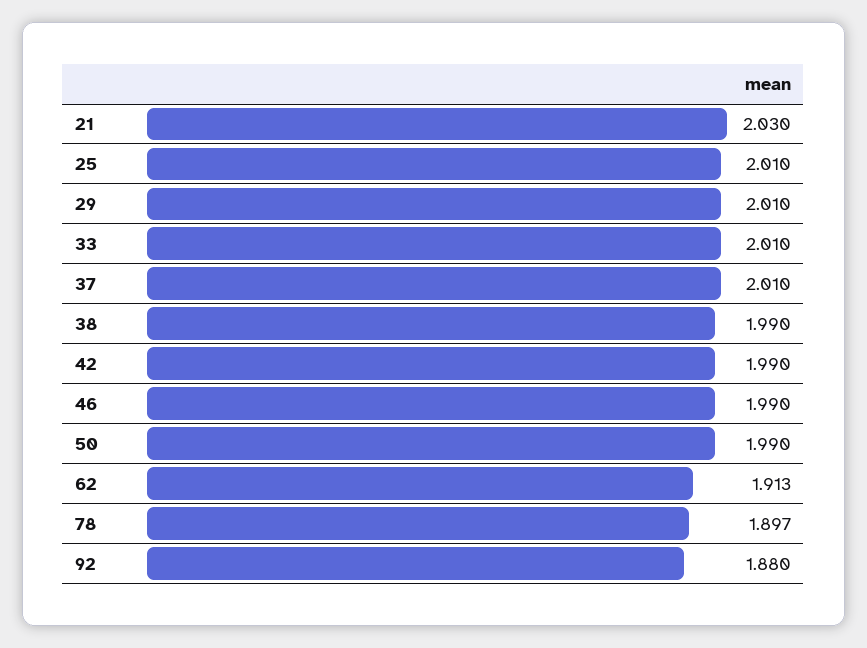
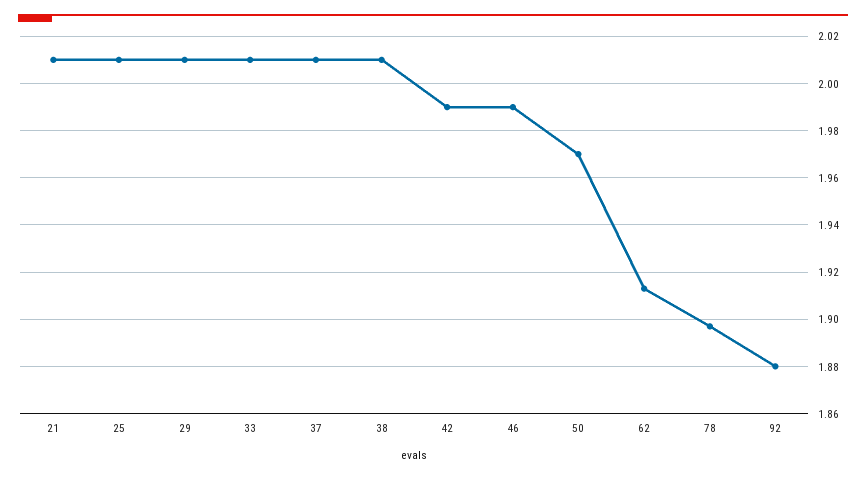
  {
-   "21": 2.03,
+   "21": 2.01,
    "25": 2.01,
    "29": 2.01,
    "33": 2.01,
    "37": 2.01,
-   "38": 1.99,
+   "38": 2.01,
    "42": 1.99,
    "46": 1.99,
-   "50": 1.99,
+   "50": 1.97,
    "62": 1.913,
    "78": 1.897,
    "92": 1.88
  }

